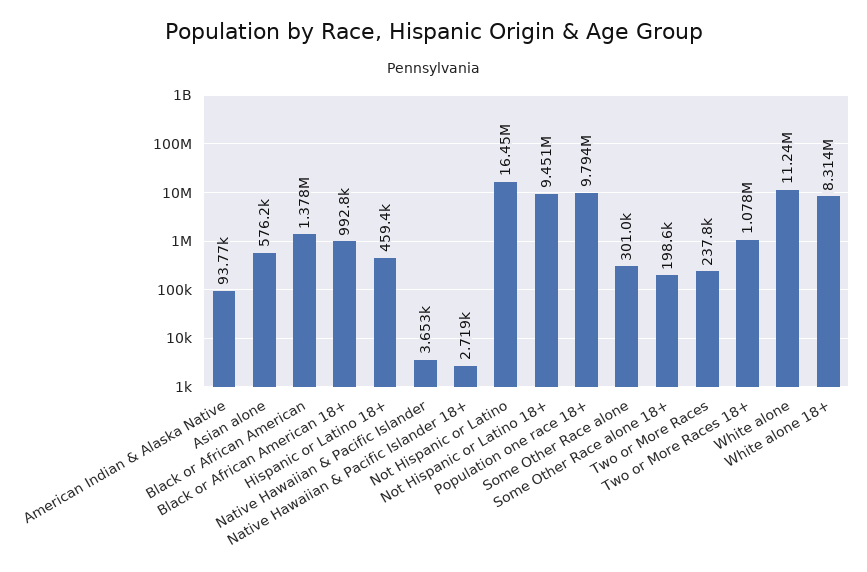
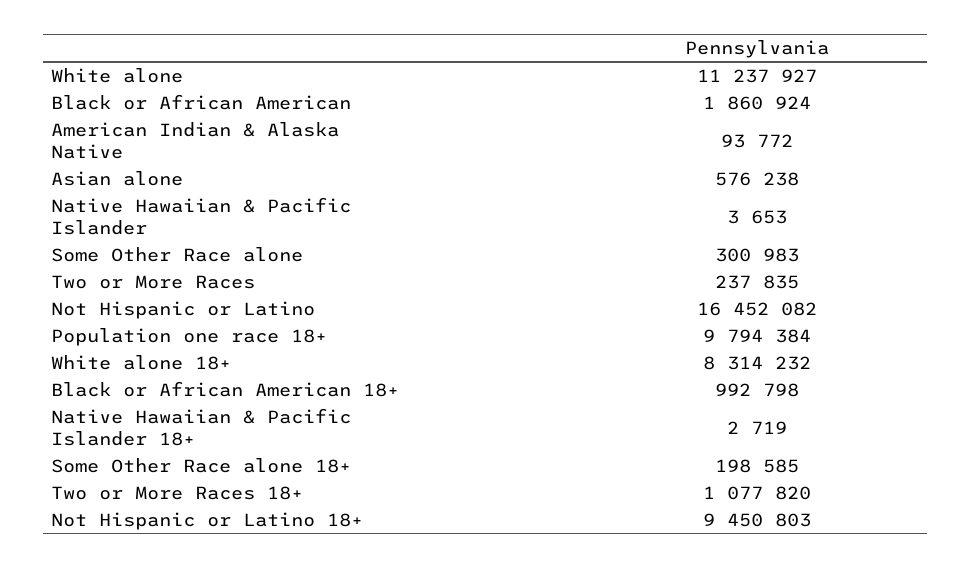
  {
    "American Indian & Alaska Native": 93772,
    "Asian alone": 576238,
-   "Black or African American": 1378000,
+   "Black or African American": 1860924,
    "Black or African American 18+": 992798,
-   "Hispanic or Latino 18+": 459400,
    "Native Hawaiian & Pacific Islander": 3653,
    "Native Hawaiian & Pacific Islander 18+": 2719,
    "Not Hispanic or Latino": 16452082,
    "Not Hispanic or Latino 18+": 9450803,
    "Population one race 18+": 9794384,
    "Some Other Race alone": 300983,
    "Some Other Race alone 18+": 198585,
    "Two or More Races": 237835,
    "Two or More Races 18+": 1077820,
    "White alone": 11237927,
    "White alone 18+": 8314232
  }

